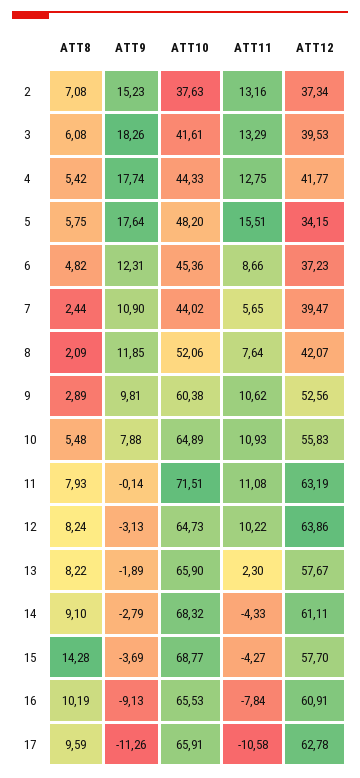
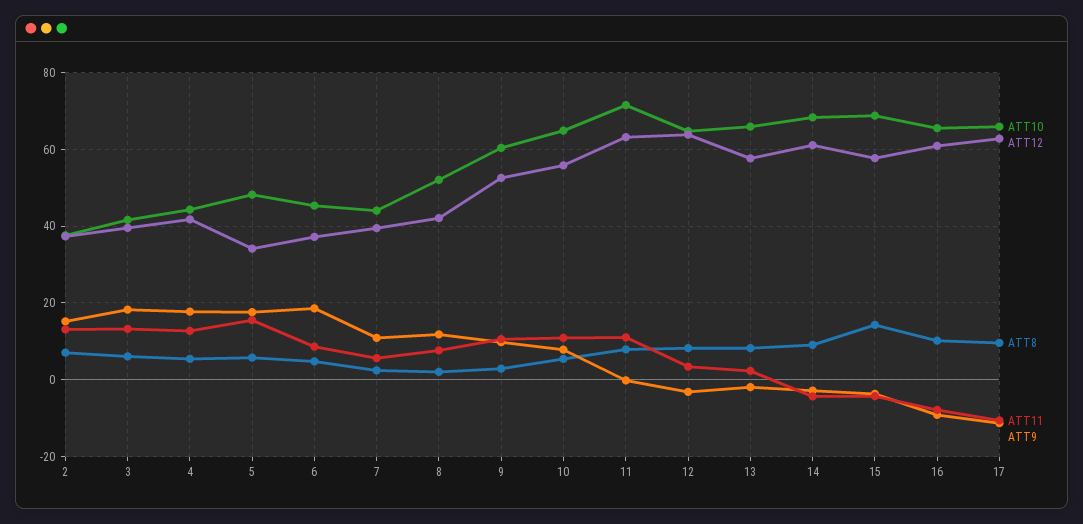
  {
    "ATT8": {
      "2": 7.08,
      "3": 6.08,
      "4": 5.42,
      "5": 5.75,
      "6": 4.82,
      "7": 2.44,
      "8": 2.09,
      "9": 2.89,
      "10": 5.48,
      "11": 7.93,
      "12": 8.24,
      "13": 8.22,
      "14": 9.1,
      "15": 14.28,
      "16": 10.19,
      "17": 9.59
    },
    "ATT9": {
      "2": 15.23,
      "3": 18.26,
      "4": 17.74,
      "5": 17.64,
-     "6": 12.31,
+     "6": 18,
      "7": 10.9,
      "8": 11.85,
      "9": 9.81,
      "10": 7.88,
      "11": -0.14,
      "12": -3.13,
      "13": -1.89,
      "14": -2.79,
      "15": -3.69,
      "16": -9.13,
      "17": -11.26
    },
    "ATT10": {
      "2": 37.63,
      "3": 41.61,
      "4": 44.33,
      "5": 48.2,
      "6": 45.36,
      "7": 44.02,
      "8": 52.06,
      "9": 60.38,
      "10": 64.89,
      "11": 71.51,
      "12": 64.73,
      "13": 65.9,
      "14": 68.32,
      "15": 68.77,
      "16": 65.53,
      "17": 65.91
    },
    "ATT11": {
      "2": 13.16,
      "3": 13.29,
      "4": 12.75,
      "5": 15.51,
      "6": 8.66,
      "7": 5.65,
      "8": 7.64,
      "9": 10.62,
      "10": 10.93,
      "11": 11.08,
-     "12": 10.22,
+     "12": 4,
      "13": 2.3,
      "14": -4.33,
      "15": -4.27,
      "16": -7.84,
      "17": -10.58
    },
    "ATT12": {
      "2": 37.34,
      "3": 39.53,
      "4": 41.77,
      "5": 34.15,
      "6": 37.23,
      "7": 39.47,
      "8": 42.07,
      "9": 52.56,
      "10": 55.83,
      "11": 63.19,
      "12": 63.86,
      "13": 57.67,
      "14": 61.11,
      "15": 57.7,
      "16": 60.91,
      "17": 62.78
    }
  }

